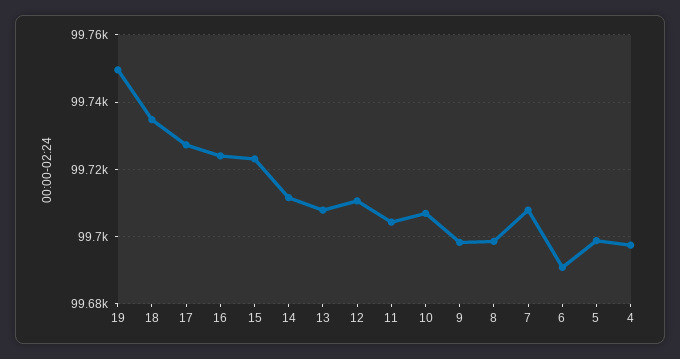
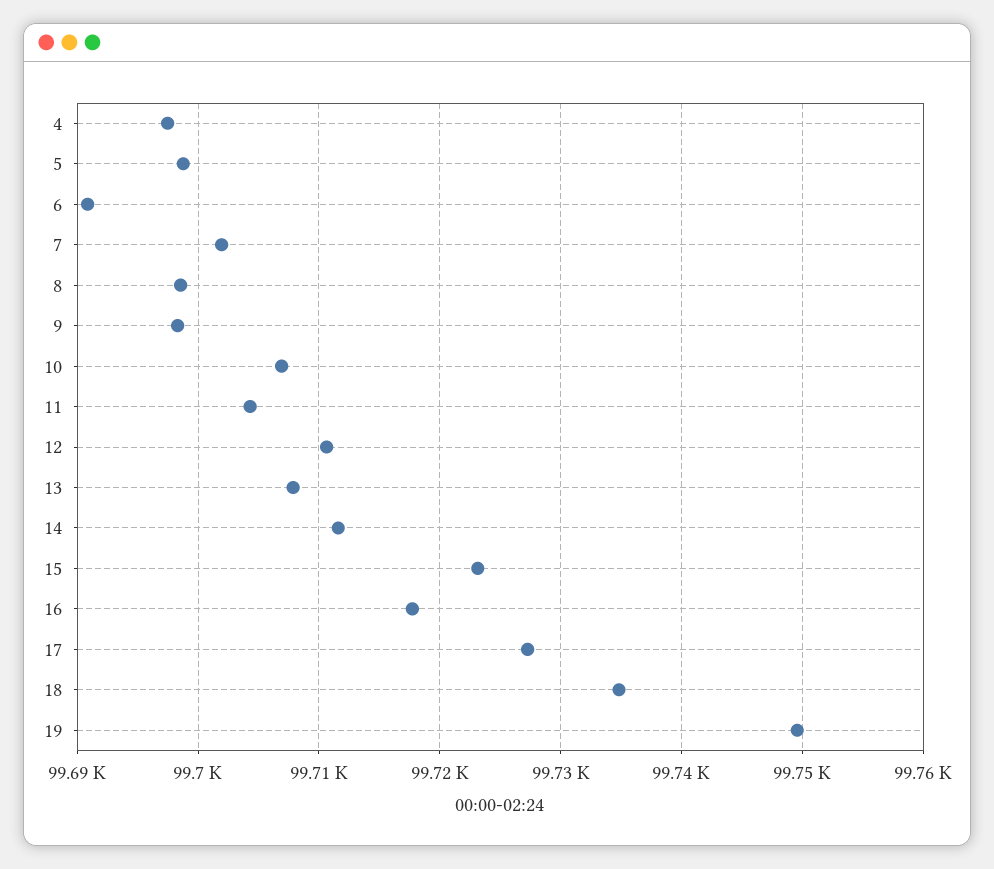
  {
    "19": 99750,
    "18": 99735,
    "17": 99727,
-   "16": 99724,
+   "16": 99718,
    "15": 99723,
    "14": 99712,
    "13": 99708,
    "12": 99711,
    "11": 99704,
    "10": 99707,
    "9": 99698,
    "8": 99699,
-   "7": 99708,
+   "7": 99702,
    "6": 99691,
    "5": 99699,
    "4": 99697
  }

